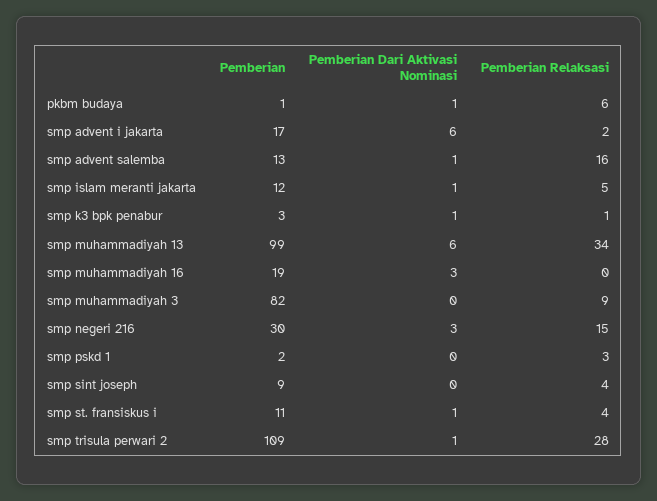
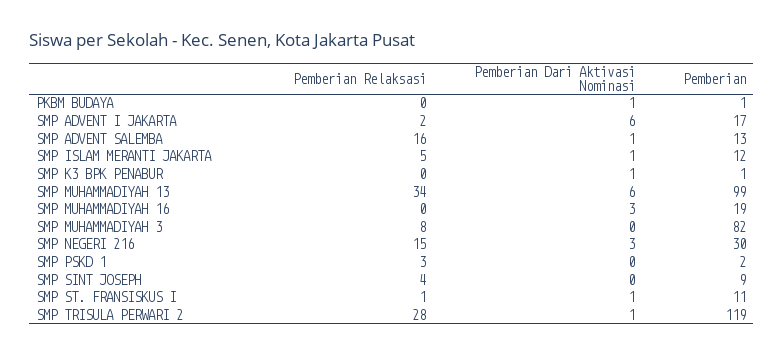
  {
    "Pemberian": {
      "pkbm budaya": 1,
      "smp advent i jakarta": 17,
      "smp advent salemba": 13,
      "smp islam meranti jakarta": 12,
-     "smp k3 bpk penabur": 3,
+     "smp k3 bpk penabur": 1,
      "smp muhammadiyah 13": 99,
      "smp muhammadiyah 16": 19,
      "smp muhammadiyah 3": 82,
      "smp negeri 216": 30,
      "smp pskd 1": 2,
      "smp sint joseph": 9,
      "smp st. fransiskus i": 11,
-     "smp trisula perwari 2": 109
+     "smp trisula perwari 2": 119
    },
    "Pemberian Dari Aktivasi Nominasi": {
      "pkbm budaya": 1,
      "smp advent i jakarta": 6,
      "smp advent salemba": 1,
      "smp islam meranti jakarta": 1,
      "smp k3 bpk penabur": 1,
      "smp muhammadiyah 13": 6,
      "smp muhammadiyah 16": 3,
      "smp muhammadiyah 3": 0,
      "smp negeri 216": 3,
      "smp pskd 1": 0,
      "smp sint joseph": 0,
      "smp st. fransiskus i": 1,
      "smp trisula perwari 2": 1
    },
    "Pemberian Relaksasi": {
-     "pkbm budaya": 6,
+     "pkbm budaya": 0,
      "smp advent i jakarta": 2,
      "smp advent salemba": 16,
      "smp islam meranti jakarta": 5,
-     "smp k3 bpk penabur": 1,
+     "smp k3 bpk penabur": 0,
      "smp muhammadiyah 13": 34,
      "smp muhammadiyah 16": 0,
-     "smp muhammadiyah 3": 9,
+     "smp muhammadiyah 3": 8,
      "smp negeri 216": 15,
      "smp pskd 1": 3,
      "smp sint joseph": 4,
-     "smp st. fransiskus i": 4,
+     "smp st. fransiskus i": 1,
      "smp trisula perwari 2": 28
    }
  }

